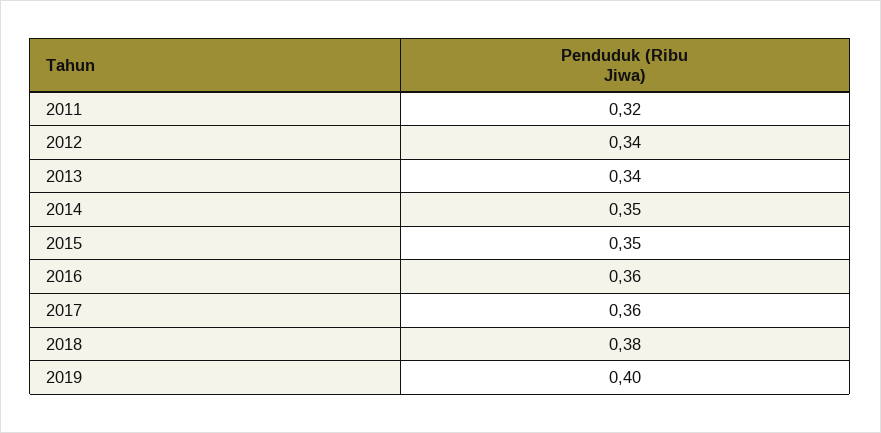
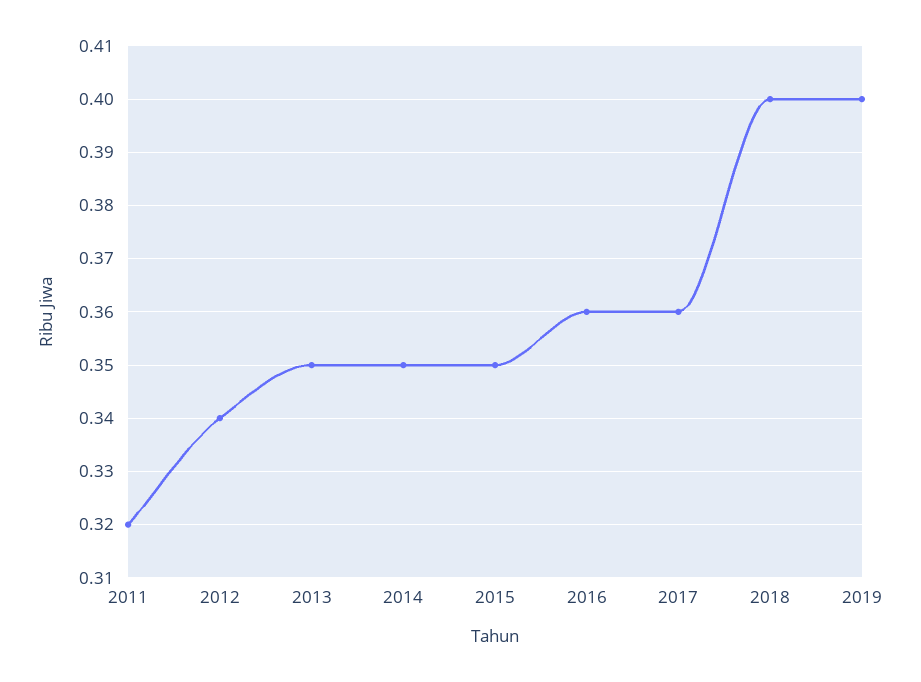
  {
    "2011": 0.32,
    "2012": 0.34,
-   "2013": 0.34,
+   "2013": 0.35,
    "2014": 0.35,
    "2015": 0.35,
    "2016": 0.36,
    "2017": 0.36,
-   "2018": 0.38,
+   "2018": 0.4,
    "2019": 0.4
  }

